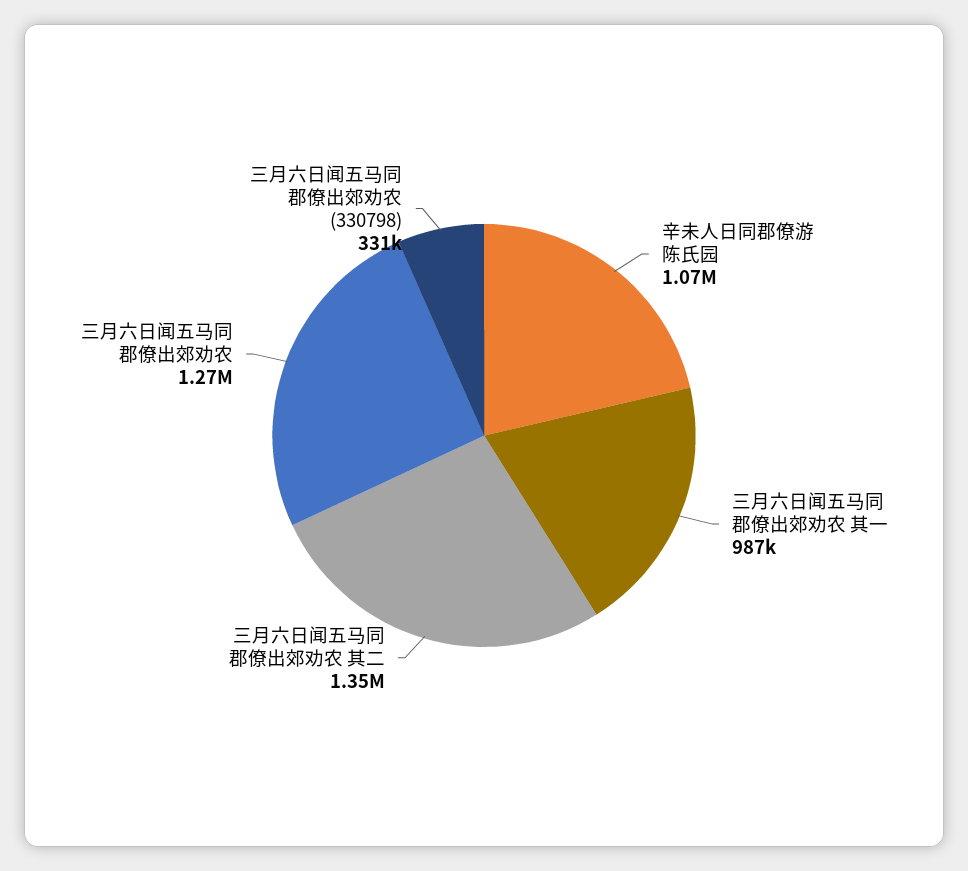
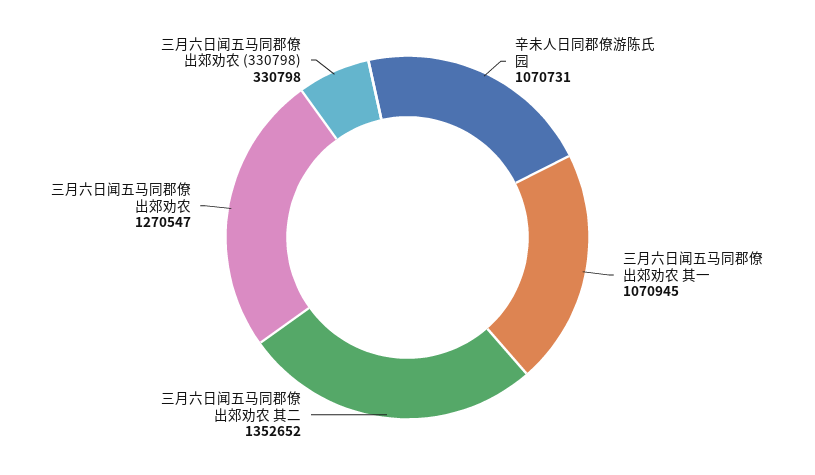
  {
    "辛未人日同郡僚游陈氏园": 1070731,
-   "三月六日闻五马同郡僚出郊劝农 其一": 987000,
+   "三月六日闻五马同郡僚出郊劝农 其一": 1070945,
    "三月六日闻五马同郡僚出郊劝农 其二": 1352652,
    "三月六日闻五马同郡僚出郊劝农": 1270547,
    "三月六日闻五马同郡僚出郊劝农 (330798)": 330798
  }

